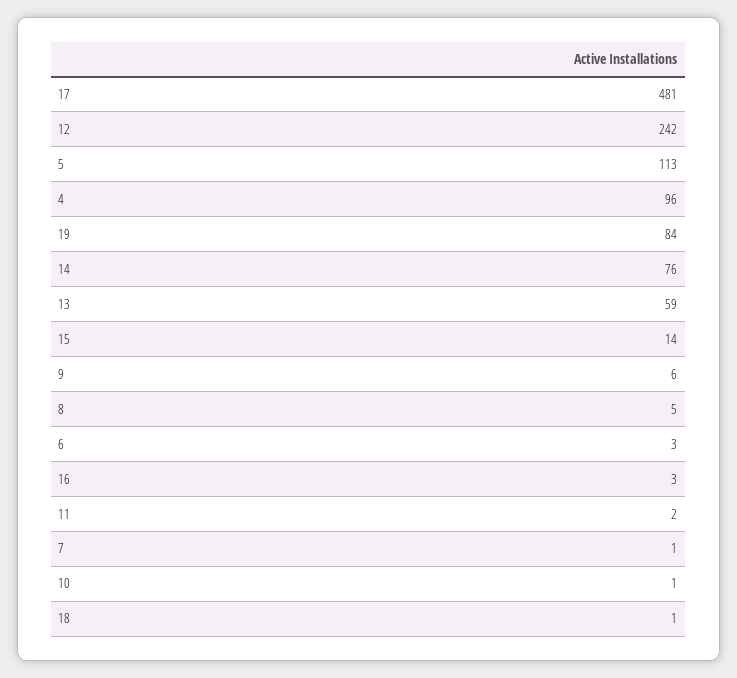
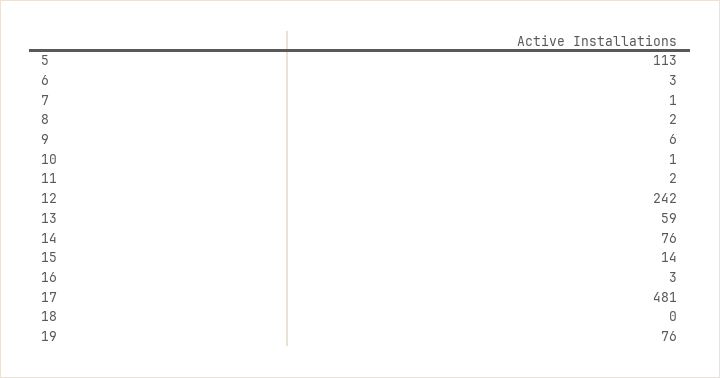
  {
    "17": 481,
    "12": 242,
    "5": 113,
-   "4": 96,
-   "19": 84,
+   "19": 76,
    "14": 76,
    "13": 59,
    "15": 14,
    "9": 6,
-   "8": 5,
+   "8": 2,
    "6": 3,
    "16": 3,
    "11": 2,
    "7": 1,
    "10": 1,
-   "18": 1
+   "18": 0
  }

